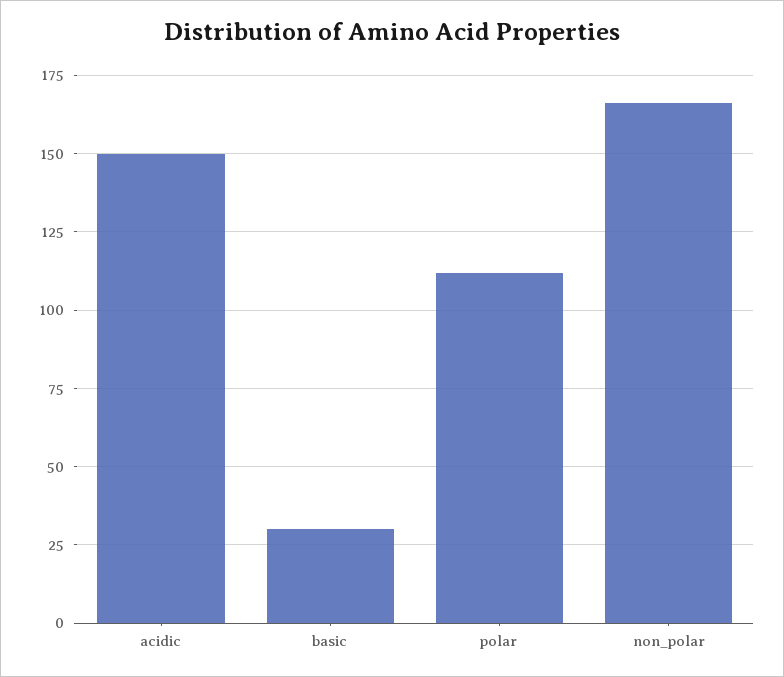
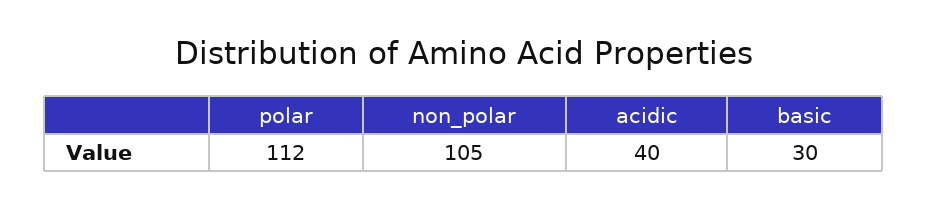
  {
-   "acidic": 150,
+   "acidic": 40,
    "basic": 30,
    "polar": 112,
-   "non_polar": 165
+   "non_polar": 105
  }

